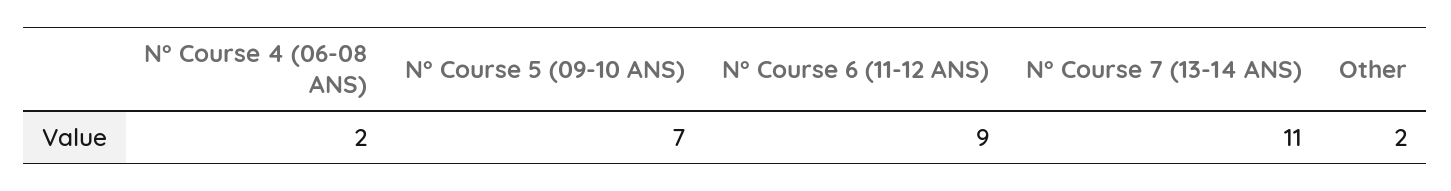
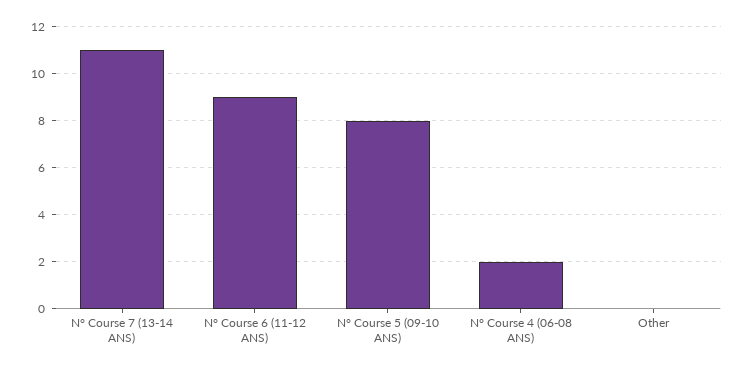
  {
    "N° Course 4 (06-08 ANS)": 2,
-   "N° Course 5 (09-10 ANS)": 7,
+   "N° Course 5 (09-10 ANS)": 8,
    "N° Course 6 (11-12 ANS)": 9,
    "N° Course 7 (13-14 ANS)": 11,
-   "Other": 2
+   "Other": 0
  }

